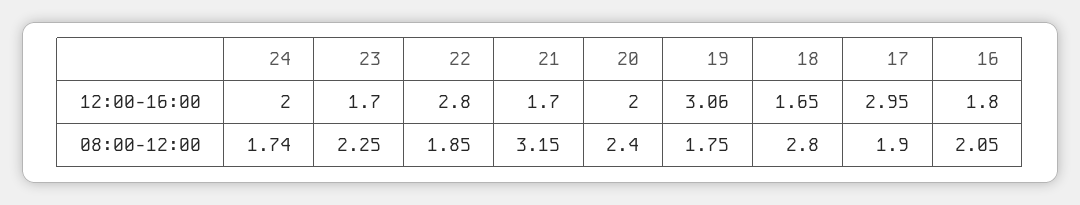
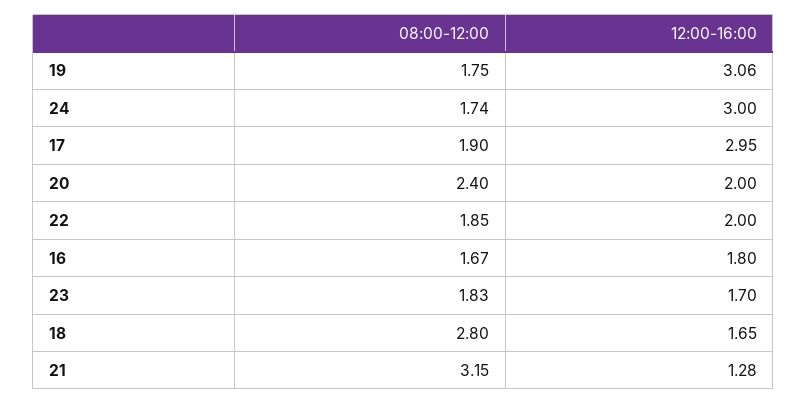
  {
    "24": {
-     "12:00-16:00": 2,
+     "12:00-16:00": 3,
      "08:00-12:00": 1.74
    },
    "23": {
      "12:00-16:00": 1.7,
-     "08:00-12:00": 2.25
+     "08:00-12:00": 1.83
    },
    "22": {
-     "12:00-16:00": 2.8,
+     "12:00-16:00": 2,
      "08:00-12:00": 1.85
    },
    "21": {
-     "12:00-16:00": 1.7,
+     "12:00-16:00": 1.28,
      "08:00-12:00": 3.15
    },
    "20": {
      "12:00-16:00": 2,
      "08:00-12:00": 2.4
    },
    "19": {
      "12:00-16:00": 3.06,
      "08:00-12:00": 1.75
    },
    "18": {
      "12:00-16:00": 1.65,
      "08:00-12:00": 2.8
    },
    "17": {
      "12:00-16:00": 2.95,
      "08:00-12:00": 1.9
    },
    "16": {
      "12:00-16:00": 1.8,
-     "08:00-12:00": 2.05
+     "08:00-12:00": 1.67
    }
  }

